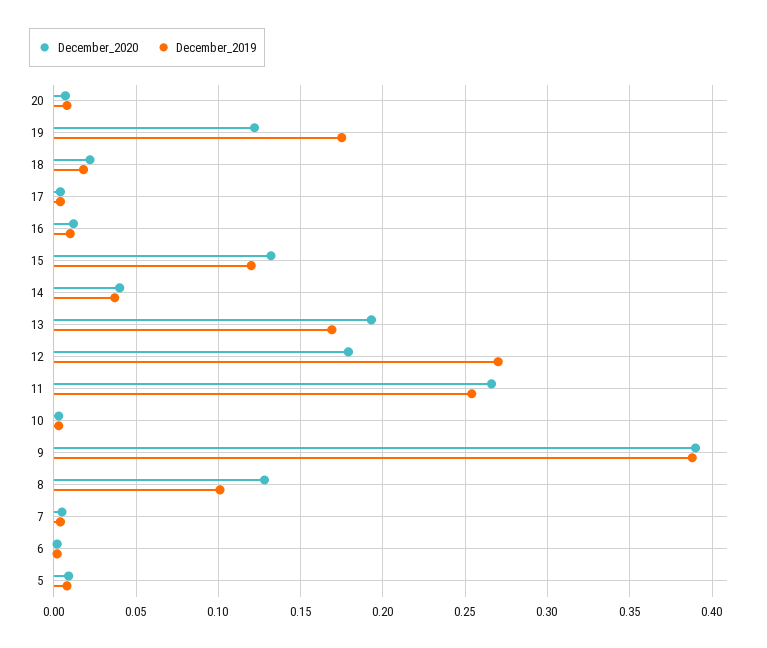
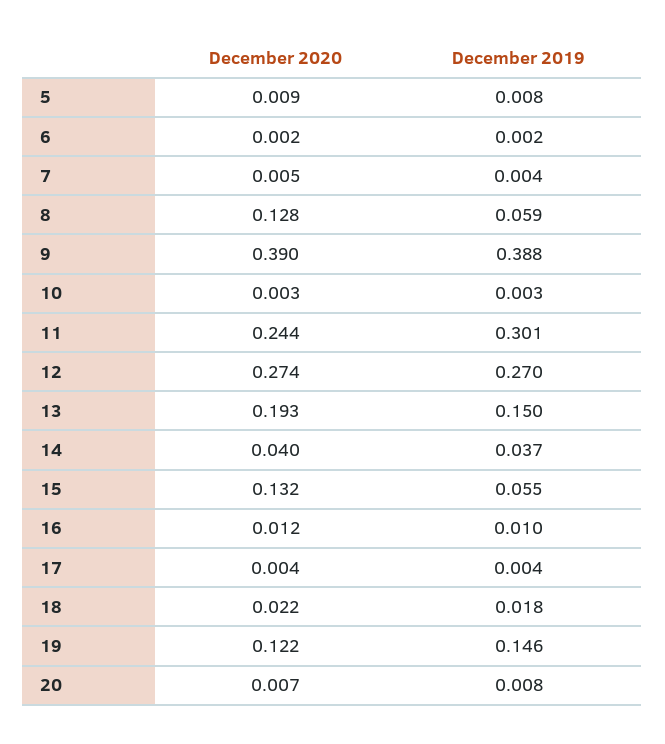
  {
    "December_2020": {
      "20": 0.007,
      "19": 0.122,
      "18": 0.022,
      "17": 0.004,
      "16": 0.012,
      "15": 0.132,
      "14": 0.04,
      "13": 0.193,
-     "12": 0.18,
+     "12": 0.274,
-     "11": 0.265,
+     "11": 0.244,
      "10": 0.003,
      "9": 0.39,
      "8": 0.128,
      "7": 0.005,
      "6": 0.002,
      "5": 0.009
    },
    "December_2019": {
      "20": 0.008,
-     "19": 0.175,
+     "19": 0.146,
      "18": 0.018,
      "17": 0.004,
      "16": 0.01,
-     "15": 0.12,
+     "15": 0.055,
      "14": 0.037,
-     "13": 0.17,
+     "13": 0.15,
      "12": 0.27,
-     "11": 0.255,
+     "11": 0.301,
      "10": 0.003,
      "9": 0.388,
-     "8": 0.1,
+     "8": 0.059,
      "7": 0.004,
      "6": 0.002,
      "5": 0.008
    }
  }

